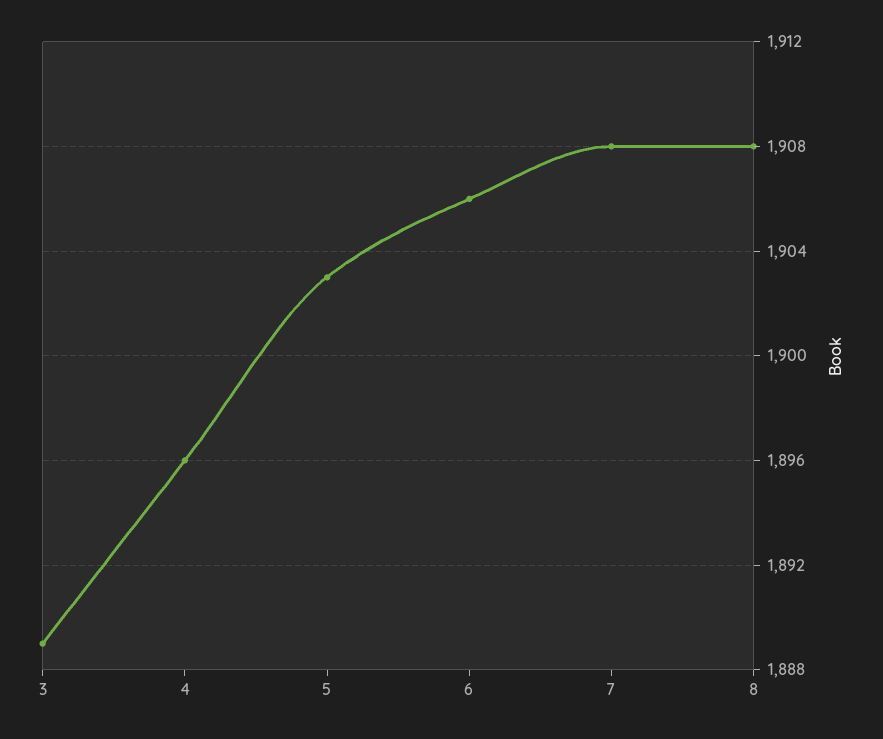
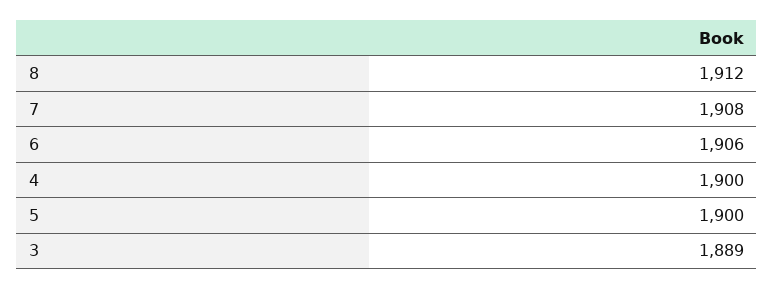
  {
    "3": 1889,
-   "4": 1896,
+   "4": 1900,
-   "5": 1903,
+   "5": 1900,
    "6": 1906,
    "7": 1908,
-   "8": 1908
+   "8": 1912
  }

